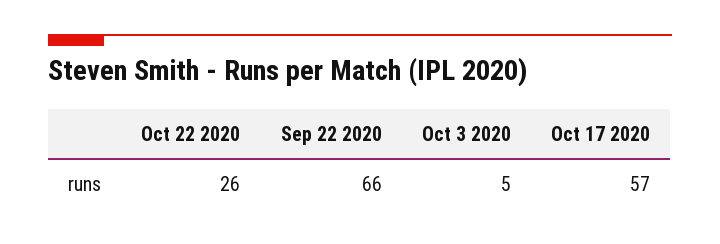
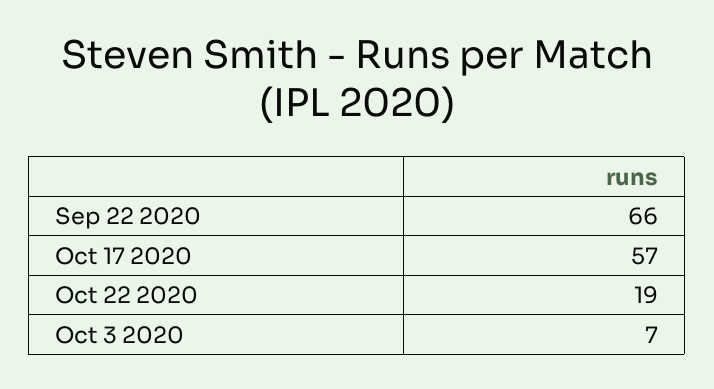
  {
-   "Oct 22 2020": 26,
+   "Oct 22 2020": 19,
    "Sep 22 2020": 66,
-   "Oct 3 2020": 5,
+   "Oct 3 2020": 7,
    "Oct 17 2020": 57
  }

